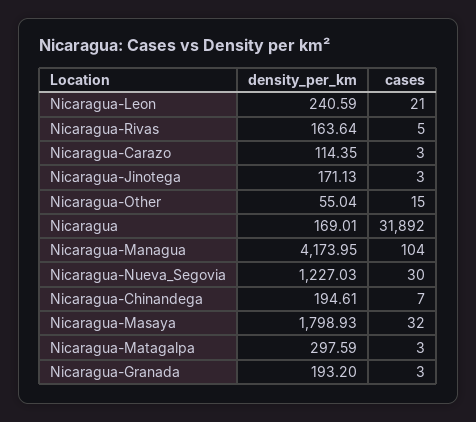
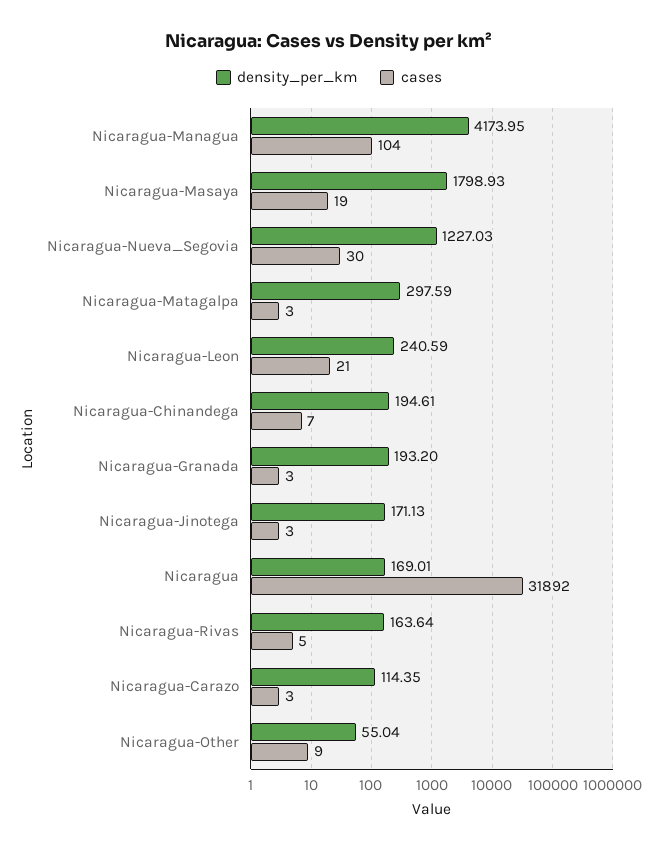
  {
    "density_per_km": {
      "Nicaragua-Leon": 240.59,
      "Nicaragua-Rivas": 163.64,
      "Nicaragua-Carazo": 114.35,
      "Nicaragua-Jinotega": 171.13,
      "Nicaragua-Other": 55.04,
      "Nicaragua": 169.01,
      "Nicaragua-Managua": 4173.95,
      "Nicaragua-Nueva_Segovia": 1227.03,
      "Nicaragua-Chinandega": 194.61,
      "Nicaragua-Masaya": 1798.93,
      "Nicaragua-Matagalpa": 297.59,
      "Nicaragua-Granada": 193.2
    },
    "cases": {
      "Nicaragua-Leon": 21,
      "Nicaragua-Rivas": 5,
      "Nicaragua-Carazo": 3,
      "Nicaragua-Jinotega": 3,
-     "Nicaragua-Other": 15,
+     "Nicaragua-Other": 9,
      "Nicaragua": 31892,
      "Nicaragua-Managua": 104,
      "Nicaragua-Nueva_Segovia": 30,
      "Nicaragua-Chinandega": 7,
-     "Nicaragua-Masaya": 32,
+     "Nicaragua-Masaya": 19,
      "Nicaragua-Matagalpa": 3,
      "Nicaragua-Granada": 3
    }
  }

